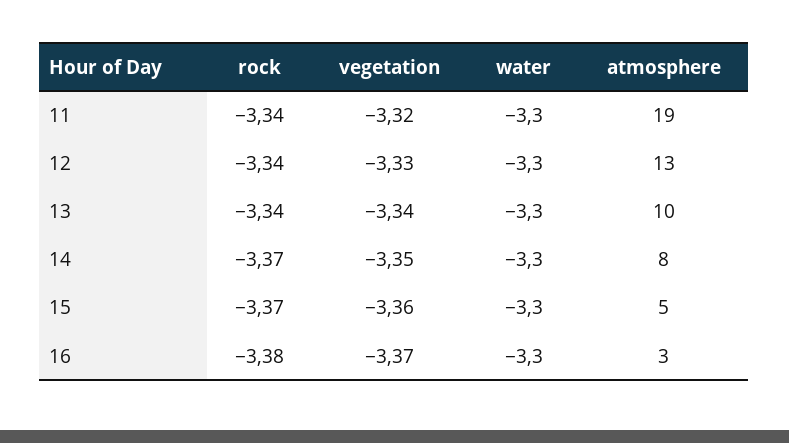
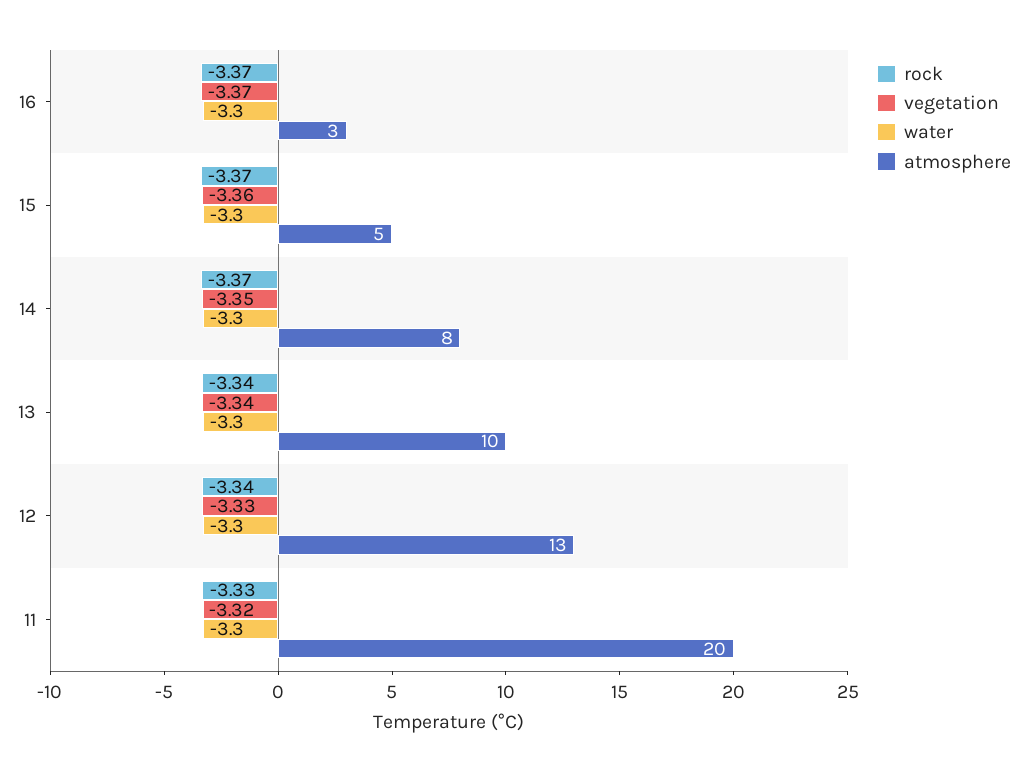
  {
    "rock": {
-     "11": -3.34,
+     "11": -3.33,
      "12": -3.34,
      "13": -3.34,
      "14": -3.37,
      "15": -3.37,
-     "16": -3.38
+     "16": -3.37
    },
    "vegetation": {
      "11": -3.32,
      "12": -3.33,
      "13": -3.34,
      "14": -3.35,
      "15": -3.36,
      "16": -3.37
    },
    "water": {
      "11": -3.3,
      "12": -3.3,
      "13": -3.3,
      "14": -3.3,
      "15": -3.3,
      "16": -3.3
    },
    "atmosphere": {
-     "11": 19,
+     "11": 20,
      "12": 13,
      "13": 10,
      "14": 8,
      "15": 5,
      "16": 3
    }
  }

